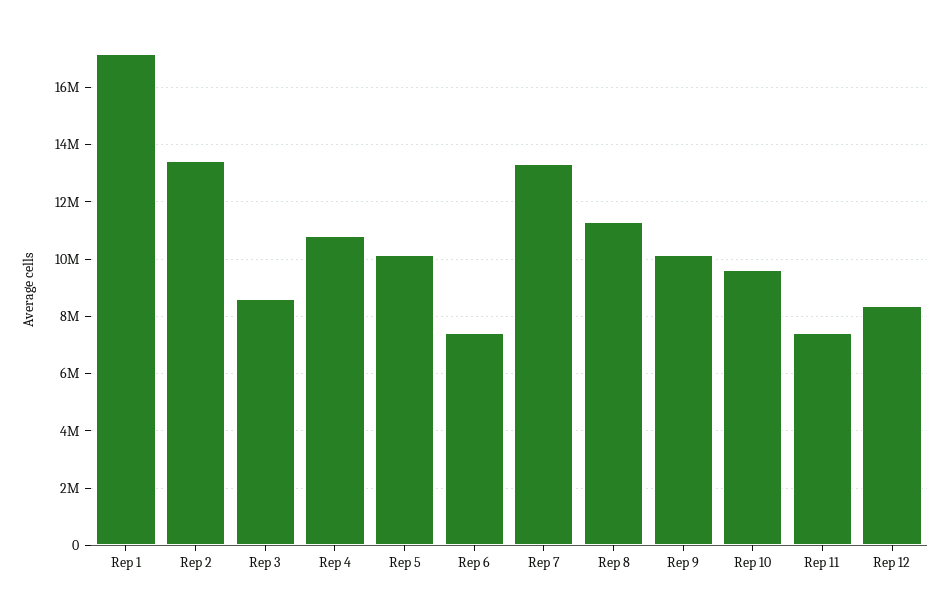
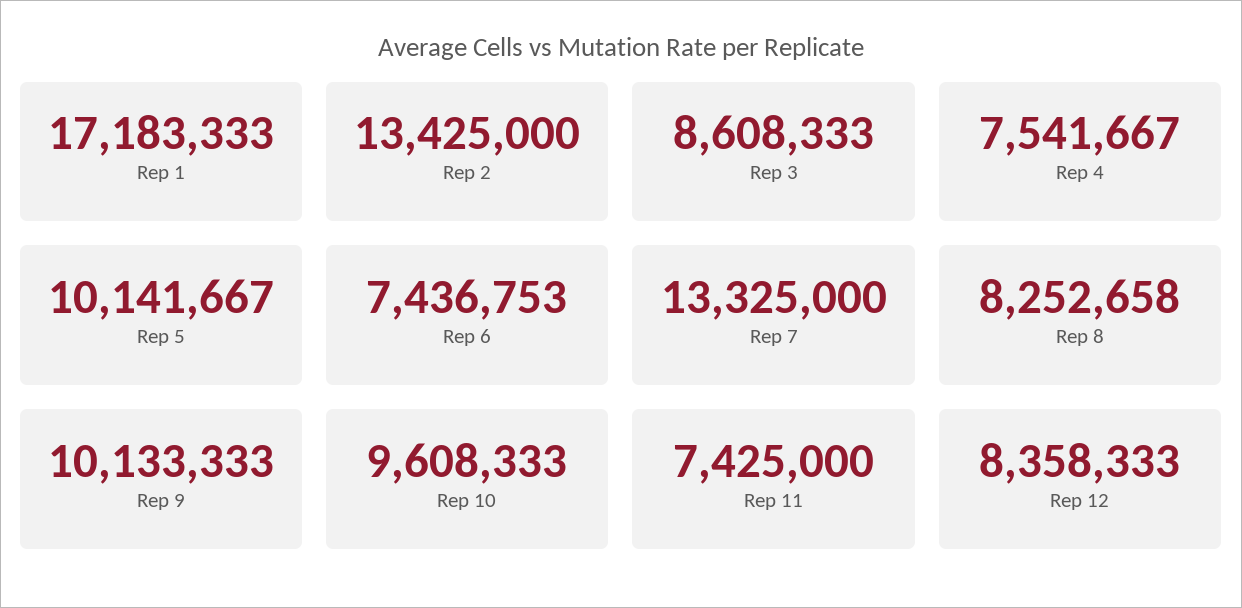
  {
    "Rep 1": 17183333,
    "Rep 2": 13425000,
    "Rep 3": 8608333,
-   "Rep 4": 10750000,
+   "Rep 4": 7541667,
    "Rep 5": 10141667,
    "Rep 6": 7436753,
    "Rep 7": 13325000,
-   "Rep 8": 11250000,
+   "Rep 8": 8252658,
    "Rep 9": 10133333,
    "Rep 10": 9608333,
    "Rep 11": 7425000,
    "Rep 12": 8358333
  }

